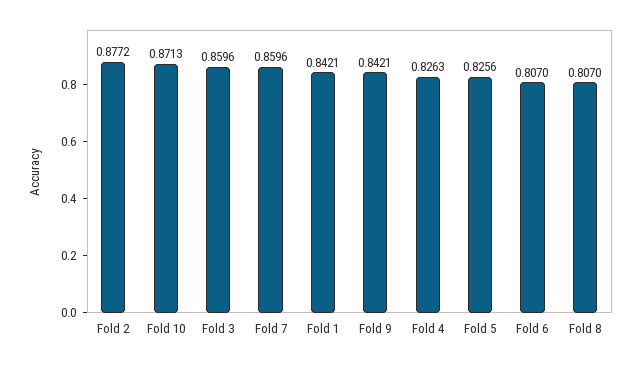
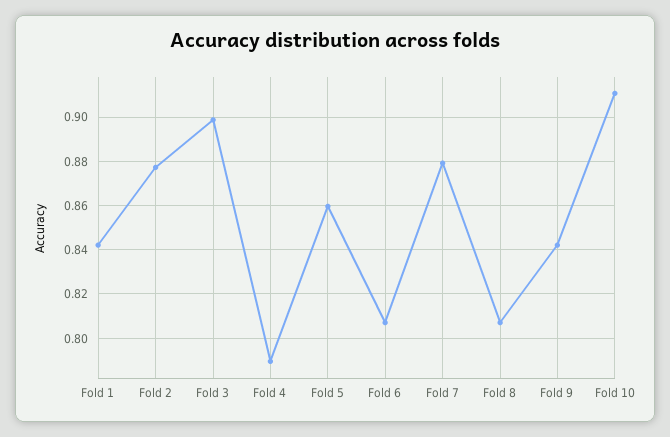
  {
    "Fold 2": 0.8772,
-   "Fold 10": 0.8713,
+   "Fold 10": 0.91,
-   "Fold 3": 0.8596,
+   "Fold 3": 0.9,
-   "Fold 7": 0.8596,
+   "Fold 7": 0.88,
    "Fold 1": 0.8421,
    "Fold 9": 0.8421,
-   "Fold 4": 0.8263,
+   "Fold 4": 0.79,
-   "Fold 5": 0.8256,
+   "Fold 5": 0.86,
    "Fold 6": 0.807,
    "Fold 8": 0.807
  }

